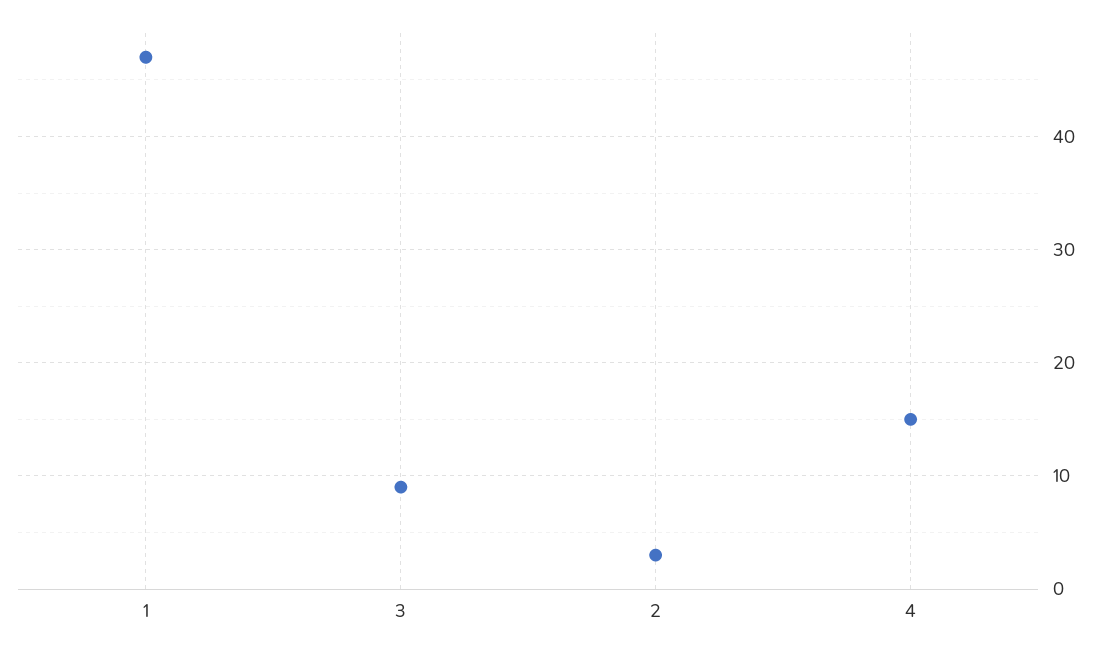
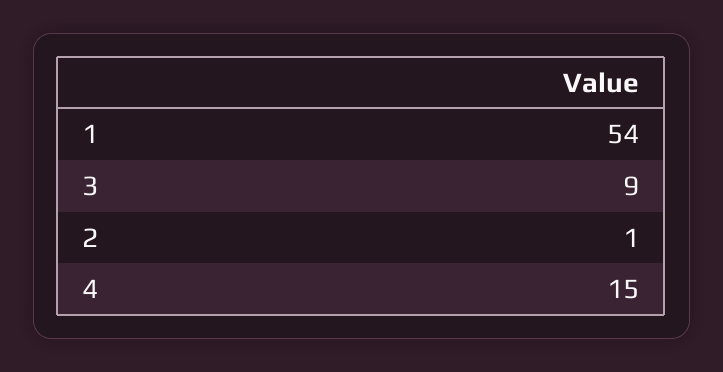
  {
-   "1": 47,
+   "1": 54,
    "3": 9,
-   "2": 3,
+   "2": 1,
    "4": 15
  }

